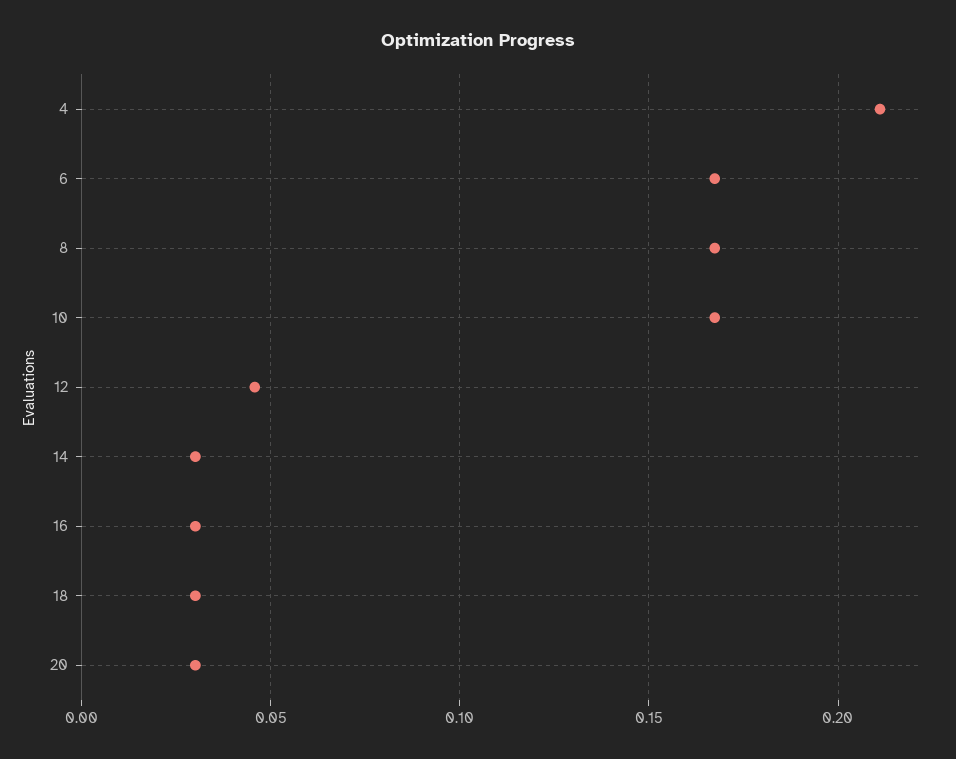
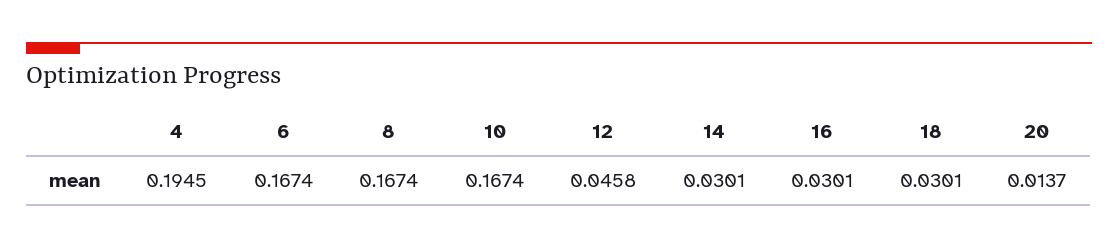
  {
-   "4": 0.21,
+   "4": 0.1945,
    "6": 0.1674,
    "8": 0.1674,
    "10": 0.1674,
    "12": 0.0458,
    "14": 0.0301,
    "16": 0.0301,
    "18": 0.0301,
-   "20": 0.03
+   "20": 0.0137
  }

